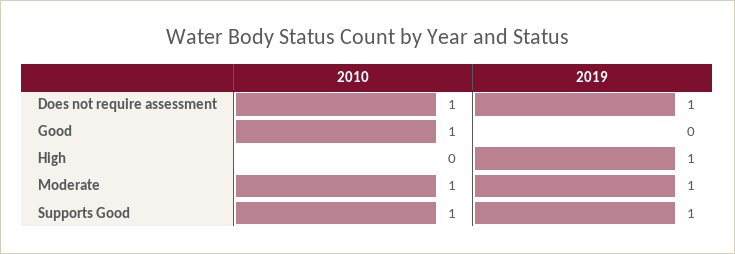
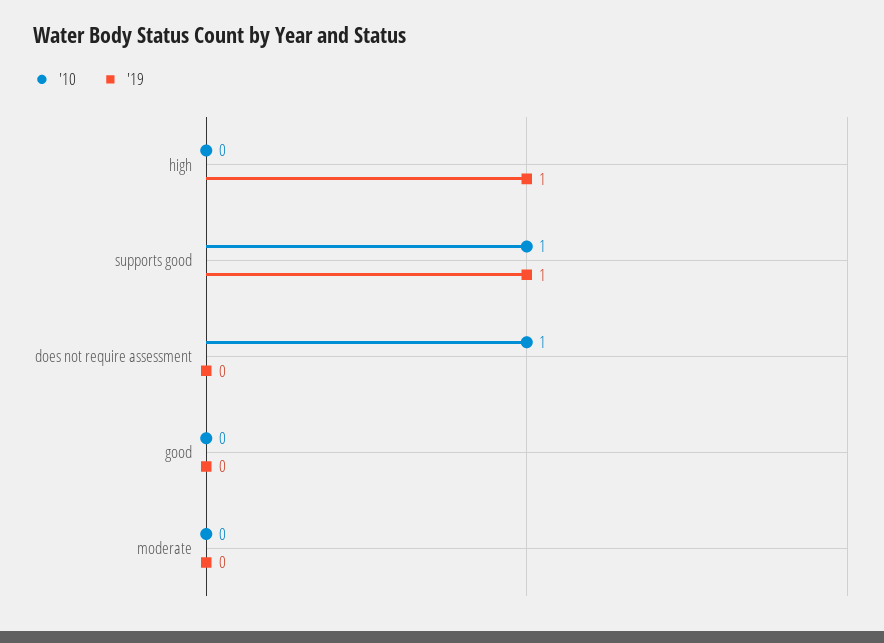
  {
    "2010": {
      "Does not require assessment": 1,
-     "Good": 1,
+     "Good": 0,
      "High": 0,
-     "Moderate": 1,
+     "Moderate": 0,
      "Supports Good": 1
    },
    "2019": {
-     "Does not require assessment": 1,
+     "Does not require assessment": 0,
      "Good": 0,
      "High": 1,
-     "Moderate": 1,
+     "Moderate": 0,
      "Supports Good": 1
    }
  }

